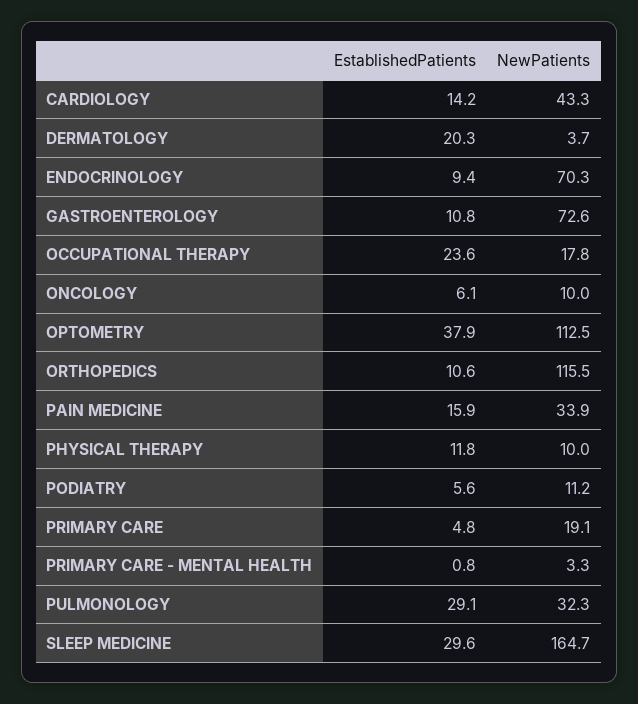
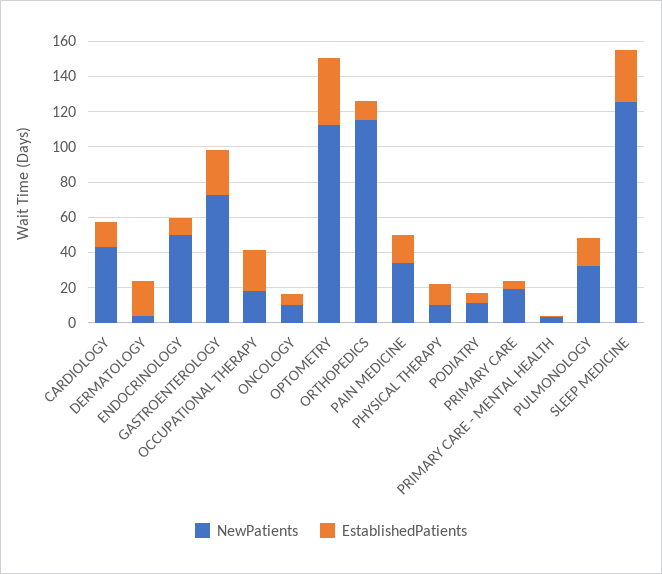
  {
    "EstablishedPatients": {
      "CARDIOLOGY": 14.2,
      "DERMATOLOGY": 20.3,
      "ENDOCRINOLOGY": 9.4,
-     "GASTROENTEROLOGY": 10.8,
+     "GASTROENTEROLOGY": 25,
      "OCCUPATIONAL THERAPY": 23.6,
      "ONCOLOGY": 6.1,
      "OPTOMETRY": 37.9,
      "ORTHOPEDICS": 10.6,
      "PAIN MEDICINE": 15.9,
      "PHYSICAL THERAPY": 11.8,
      "PODIATRY": 5.6,
      "PRIMARY CARE": 4.8,
      "PRIMARY CARE - MENTAL HEALTH": 0.8,
-     "PULMONOLOGY": 29.1,
+     "PULMONOLOGY": 15,
      "SLEEP MEDICINE": 29.6
    },
    "NewPatients": {
      "CARDIOLOGY": 43.3,
      "DERMATOLOGY": 3.7,
-     "ENDOCRINOLOGY": 70.3,
+     "ENDOCRINOLOGY": 50,
      "GASTROENTEROLOGY": 72.6,
      "OCCUPATIONAL THERAPY": 17.8,
      "ONCOLOGY": 10,
      "OPTOMETRY": 112.5,
      "ORTHOPEDICS": 115.5,
      "PAIN MEDICINE": 33.9,
      "PHYSICAL THERAPY": 10,
      "PODIATRY": 11.2,
      "PRIMARY CARE": 19.1,
      "PRIMARY CARE - MENTAL HEALTH": 3.3,
      "PULMONOLOGY": 32.3,
-     "SLEEP MEDICINE": 164.7
+     "SLEEP MEDICINE": 125
    }
  }

